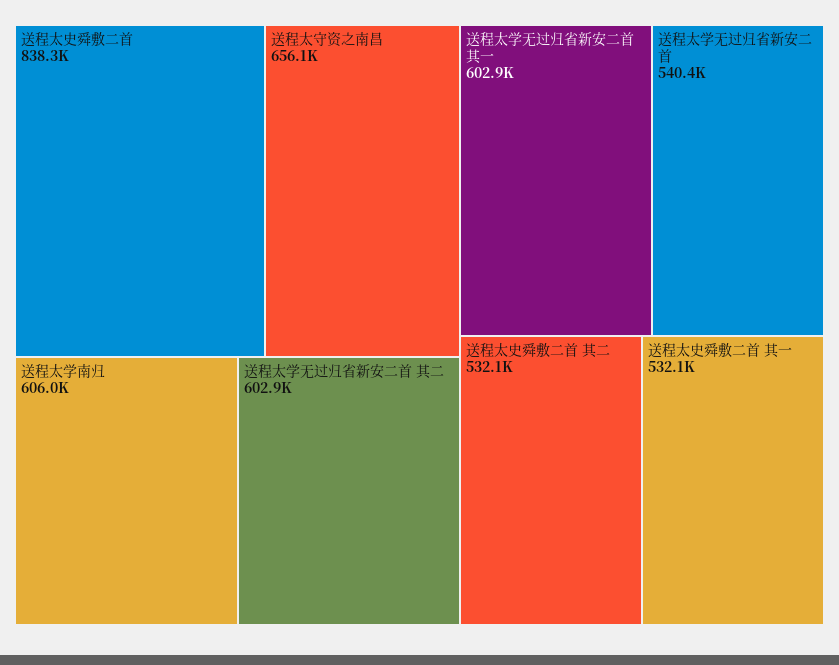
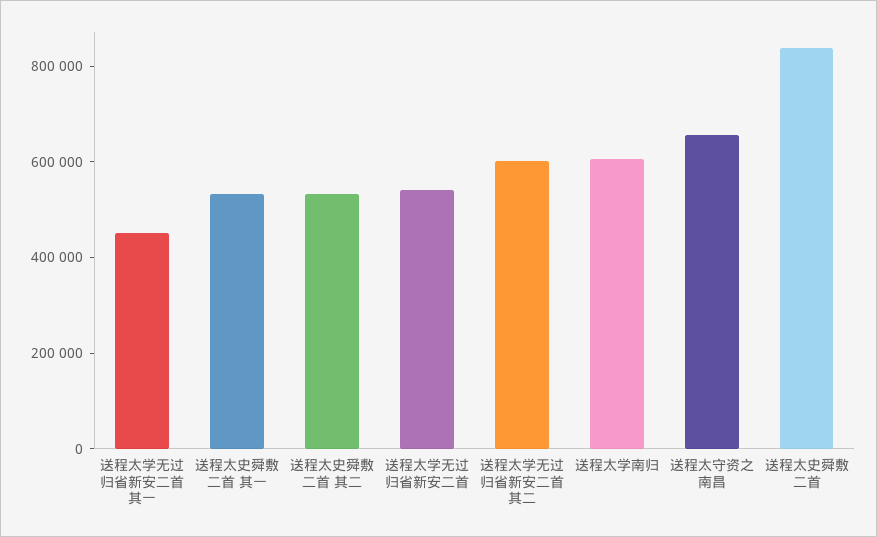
  {
    "送程太史舜敷二首": 838300,
    "送程太守资之南昌": 656100,
    "送程太学南归": 606000,
    "送程太学无过归省新安二首 其二": 602900,
-   "送程太学无过归省新安二首 其一": 602900,
+   "送程太学无过归省新安二首 其一": 450000,
    "送程太学无过归省新安二首": 540400,
    "送程太史舜敷二首 其二": 532100,
    "送程太史舜敷二首 其一": 532100
  }

